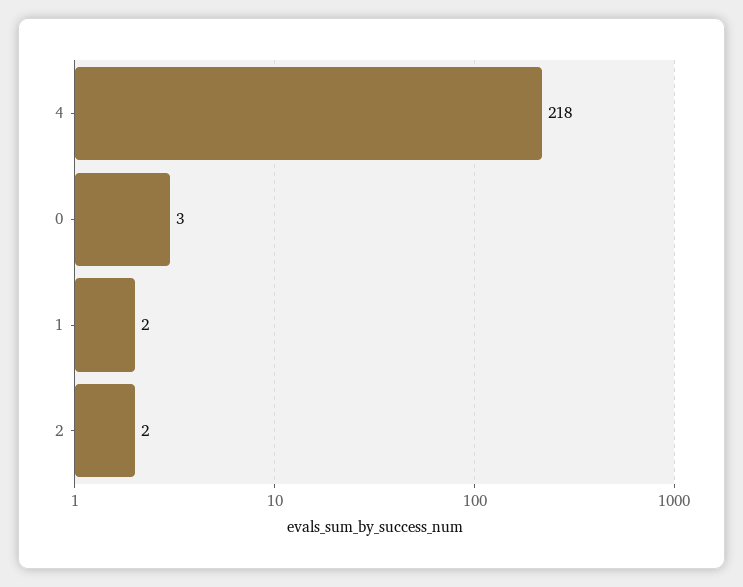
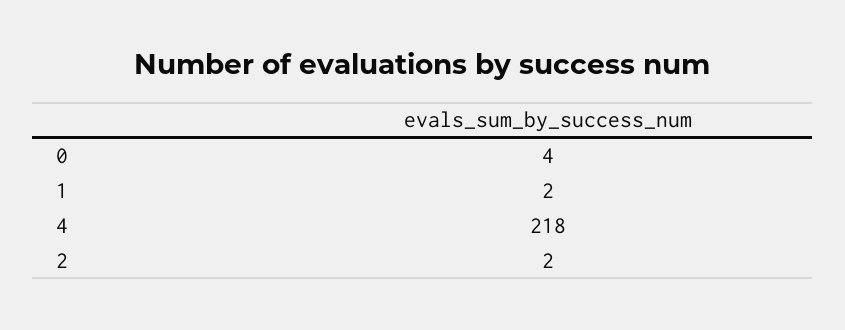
  {
    "4": 218,
-   "0": 3,
+   "0": 4,
    "1": 2,
    "2": 2
  }

